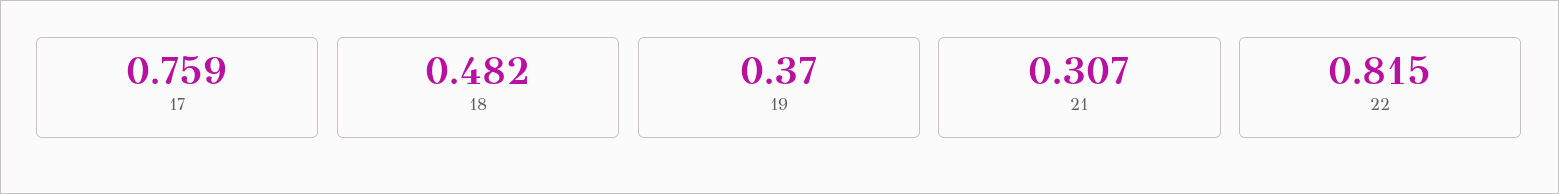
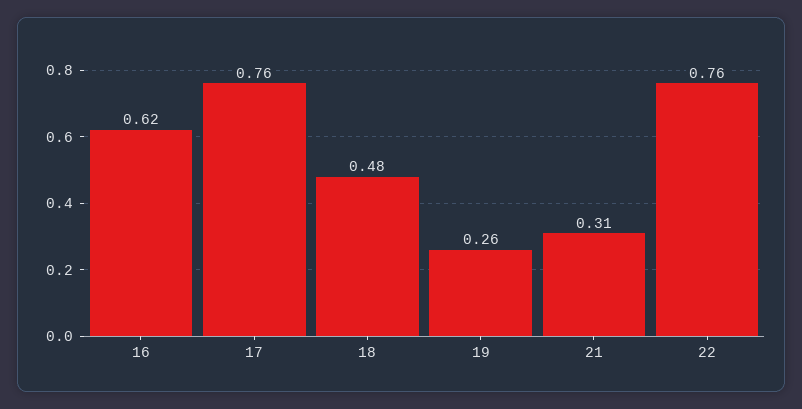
  {
    "17": 0.759,
    "18": 0.482,
-   "19": 0.37,
+   "19": 0.26,
    "21": 0.307,
-   "22": 0.815
+   "22": 0.76,
+   "16": 0.62
  }

